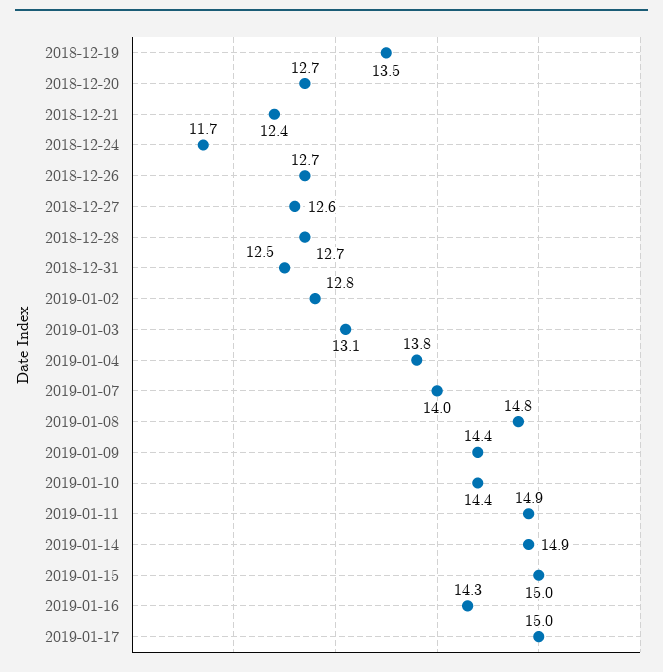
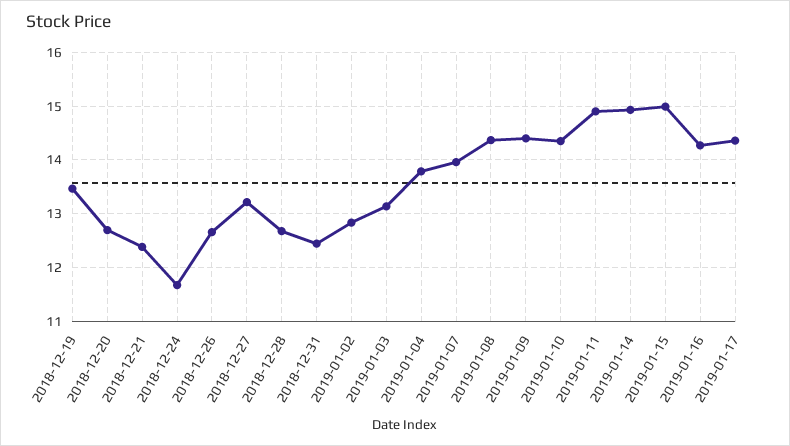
  {
    "2018-12-19": 13.5,
    "2018-12-20": 12.7,
    "2018-12-21": 12.4,
    "2018-12-24": 11.7,
    "2018-12-26": 12.7,
-   "2018-12-27": 12.6,
+   "2018-12-27": 13.2,
    "2018-12-28": 12.7,
    "2018-12-31": 12.5,
    "2019-01-02": 12.8,
    "2019-01-03": 13.1,
    "2019-01-04": 13.8,
    "2019-01-07": 14,
-   "2019-01-08": 14.8,
+   "2019-01-08": 14.4,
    "2019-01-09": 14.4,
    "2019-01-10": 14.4,
    "2019-01-11": 14.9,
    "2019-01-14": 14.9,
    "2019-01-15": 15,
    "2019-01-16": 14.3,
-   "2019-01-17": 15
+   "2019-01-17": 14.4
  }

